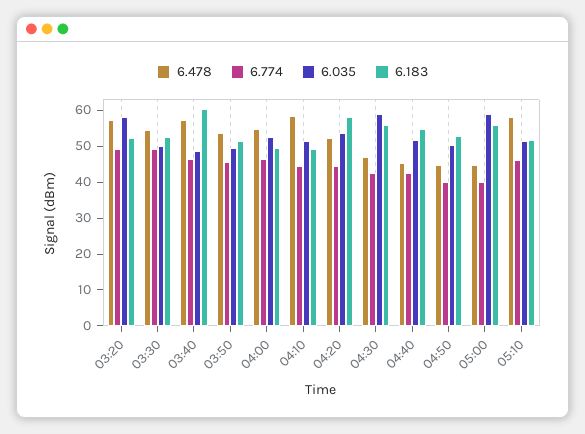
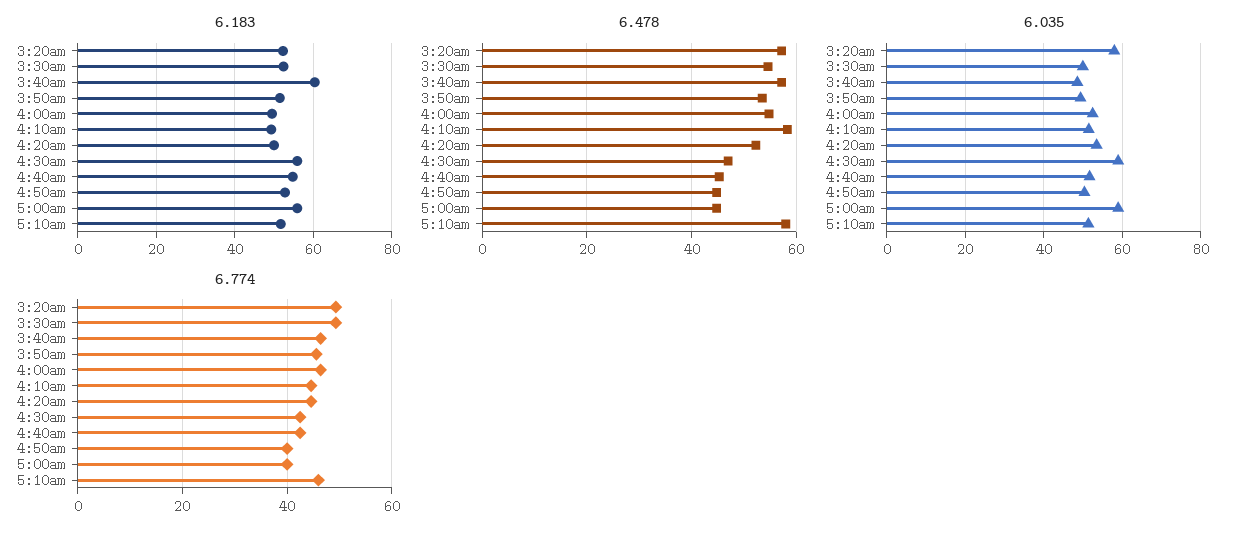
  {
    "6.478": {
      "03:20": 58,
      "03:30": 54,
      "03:40": 58,
      "03:50": 54,
      "04:00": 54,
      "04:10": 58,
      "04:20": 52,
      "04:30": 48,
      "04:40": 46,
      "04:50": 44,
      "05:00": 44,
      "05:10": 58
    },
    "6.774": {
      "03:20": 50,
      "03:30": 50,
      "03:40": 46,
      "03:50": 46,
      "04:00": 46,
      "04:10": 44,
      "04:20": 44,
      "04:30": 42,
      "04:40": 42,
      "04:50": 40,
      "05:00": 40,
      "05:10": 46
    },
    "6.035": {
      "03:20": 58,
      "03:30": 50,
      "03:40": 48,
      "03:50": 50,
      "04:00": 52,
      "04:10": 52,
      "04:20": 54,
      "04:30": 60,
      "04:40": 52,
      "04:50": 50,
      "05:00": 60,
      "05:10": 52
    },
    "6.183": {
      "03:20": 52,
      "03:30": 52,
      "03:40": 60,
      "03:50": 52,
      "04:00": 50,
      "04:10": 50,
-     "04:20": 57.5,
+     "04:20": 50,
      "04:30": 56,
      "04:40": 54,
      "04:50": 52,
      "05:00": 56,
      "05:10": 52
    }
  }

